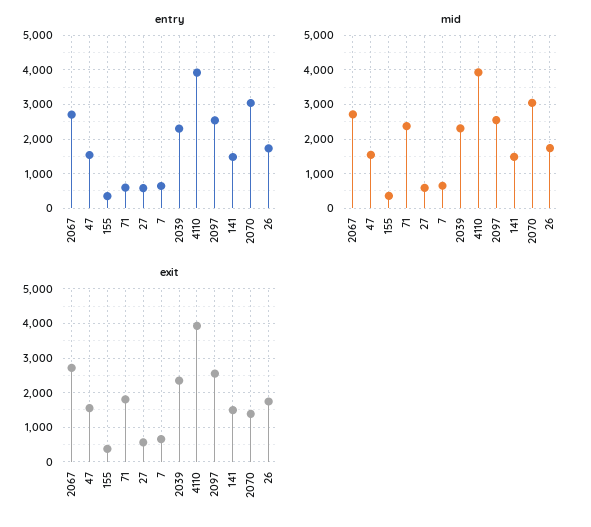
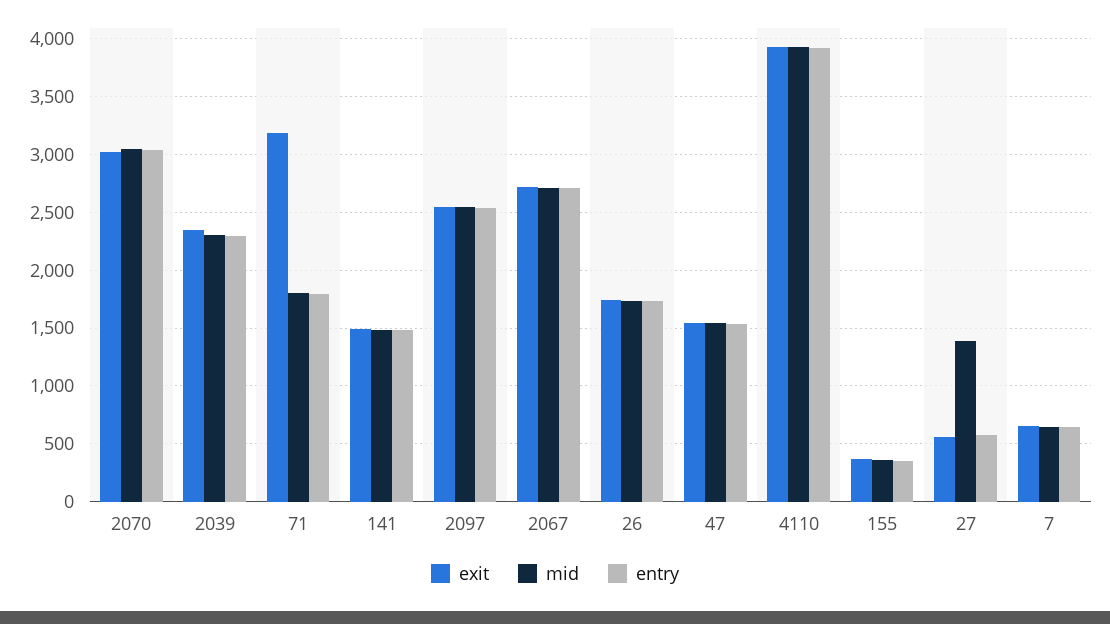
  {
    "entry": {
      "2067": 2700,
      "47": 1500,
      "155": 300,
-     "71": 600,
+     "71": 1800,
      "27": 600,
      "7": 600,
      "2039": 2300,
      "4110": 3900,
      "2097": 2500,
      "141": 1500,
      "2070": 3000,
      "26": 1700
    },
    "mid": {
      "2067": 2700,
      "47": 1500,
      "155": 400,
-     "71": 2400,
+     "71": 1800,
-     "27": 600,
+     "27": 1400,
      "7": 600,
      "2039": 2300,
      "4110": 3900,
      "2097": 2500,
      "141": 1500,
      "2070": 3000,
      "26": 1700
    },
    "exit": {
      "2067": 2700,
      "47": 1500,
      "155": 400,
-     "71": 1800,
+     "71": 3200,
      "27": 600,
      "7": 700,
      "2039": 2300,
      "4110": 3900,
      "2097": 2500,
      "141": 1500,
-     "2070": 1400,
+     "2070": 3000,
      "26": 1700
    }
  }

